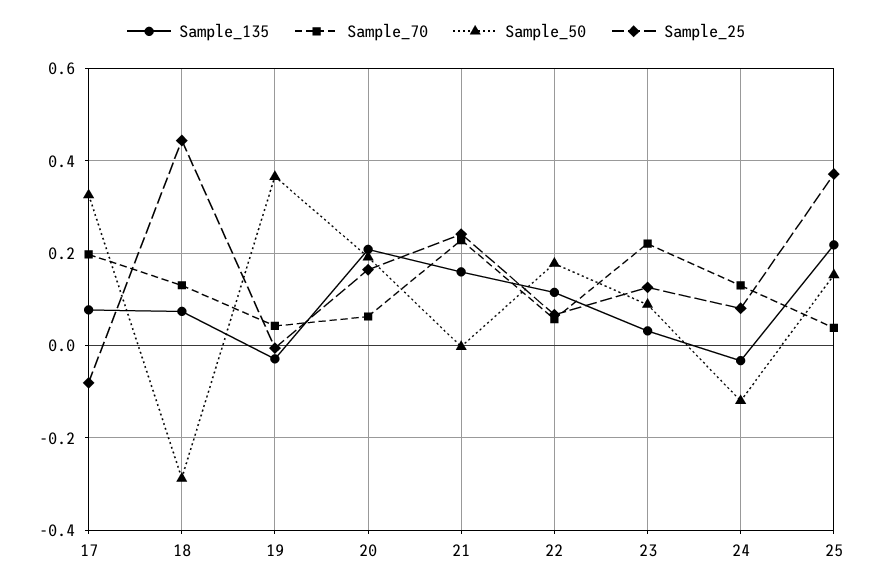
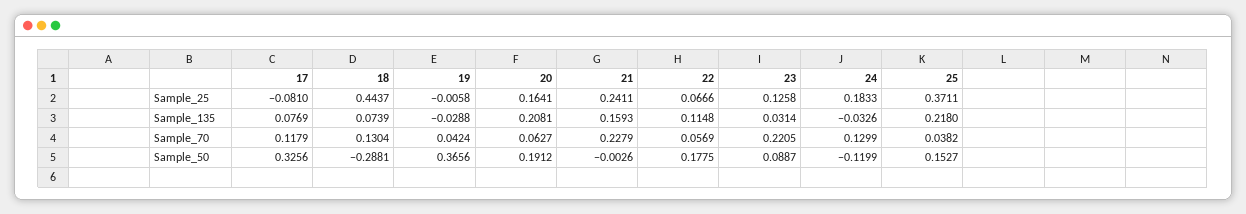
  {
    "Sample_135": {
      "17": 0.0769,
      "18": 0.0739,
      "19": -0.0288,
      "20": 0.2081,
      "21": 0.1593,
      "22": 0.1148,
      "23": 0.0314,
      "24": -0.0326,
      "25": 0.218
    },
    "Sample_70": {
-     "17": 0.2,
+     "17": 0.1179,
      "18": 0.1304,
      "19": 0.0424,
      "20": 0.0627,
      "21": 0.2279,
      "22": 0.0569,
      "23": 0.2205,
      "24": 0.1299,
      "25": 0.0382
    },
    "Sample_50": {
      "17": 0.3256,
      "18": -0.2881,
      "19": 0.3656,
      "20": 0.1912,
      "21": -0.0026,
      "22": 0.1775,
      "23": 0.0887,
      "24": -0.1199,
      "25": 0.1527
    },
    "Sample_25": {
      "17": -0.081,
      "18": 0.4437,
      "19": -0.0058,
      "20": 0.1641,
      "21": 0.2411,
      "22": 0.0666,
      "23": 0.1258,
-     "24": 0.08,
+     "24": 0.1833,
      "25": 0.3711
    }
  }

